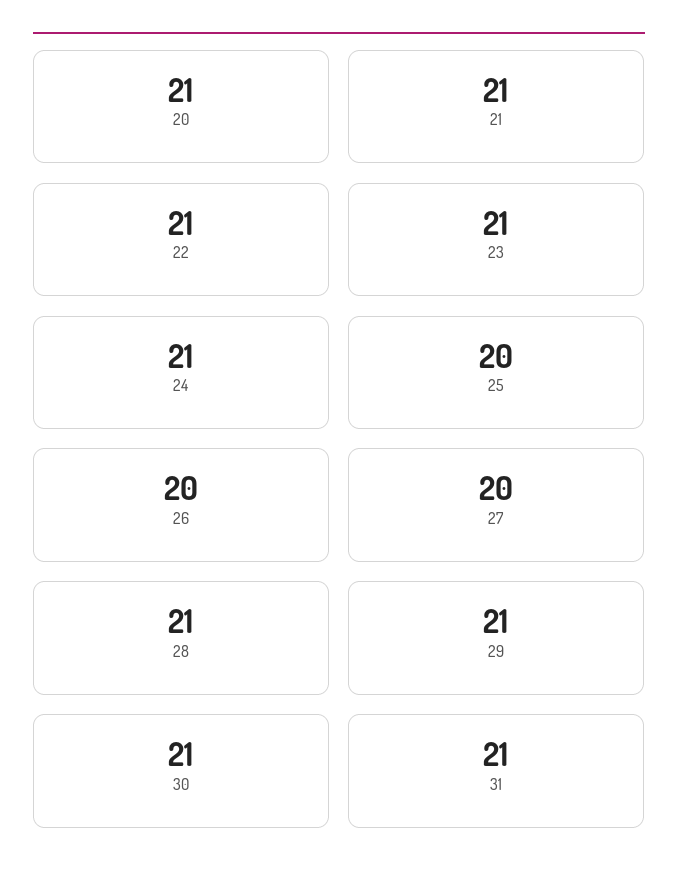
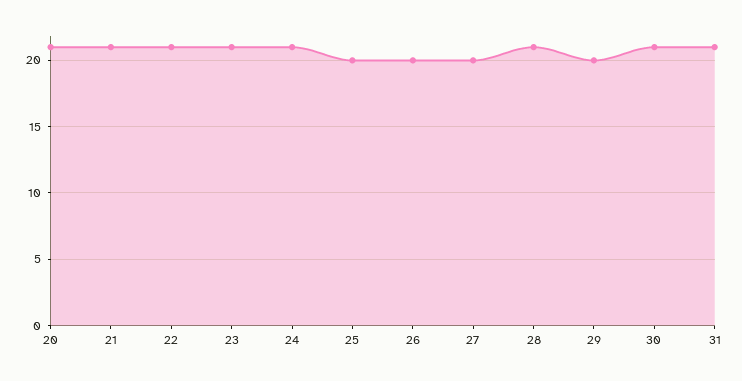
  {
    "20": 21,
    "21": 21,
    "22": 21,
    "23": 21,
    "24": 21,
    "25": 20,
    "26": 20,
    "27": 20,
    "28": 21,
-   "29": 21,
+   "29": 20,
    "30": 21,
    "31": 21
  }

